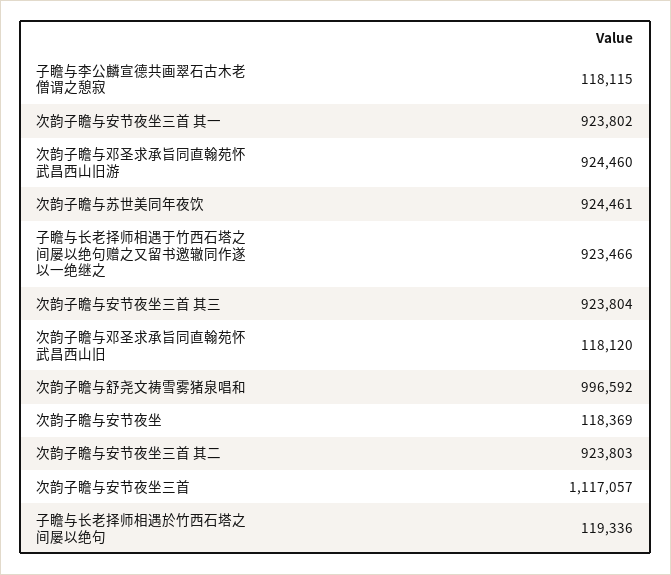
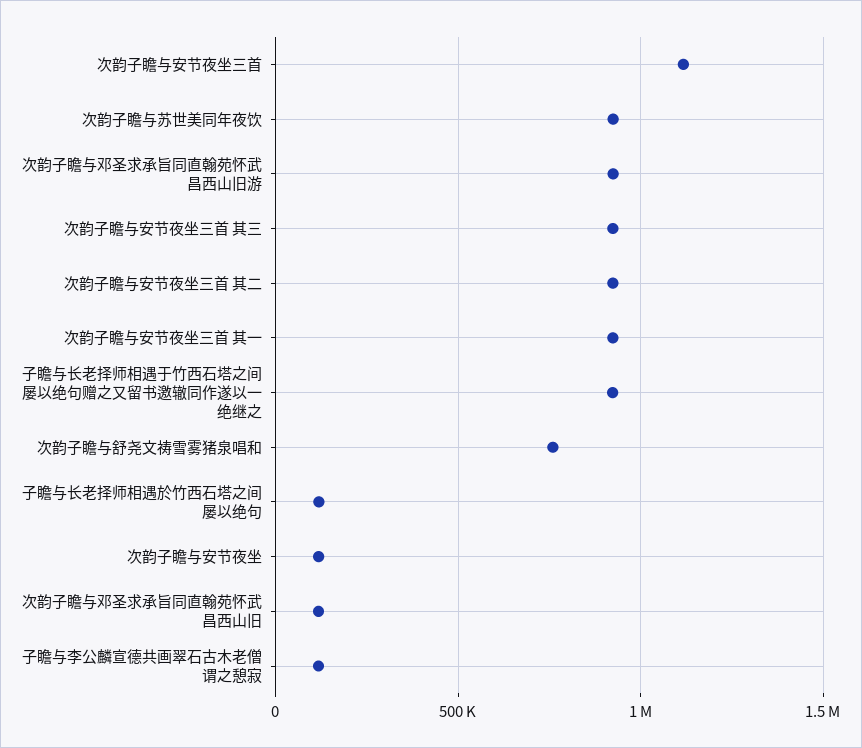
  {
    "子瞻与李公麟宣德共画翠石古木老僧谓之憩寂": 118115,
    "次韵子瞻与安节夜坐三首 其一": 923802,
    "次韵子瞻与邓圣求承旨同直翰苑怀武昌西山旧游": 924460,
    "次韵子瞻与苏世美同年夜饮": 924461,
    "子瞻与长老择师相遇于竹西石塔之间屡以绝句赠之又留书邀辙同作遂以一绝继之": 923466,
    "次韵子瞻与安节夜坐三首 其三": 923804,
    "次韵子瞻与邓圣求承旨同直翰苑怀武昌西山旧": 118120,
-   "次韵子瞻与舒尧文祷雪雾猪泉唱和": 996592,
+   "次韵子瞻与舒尧文祷雪雾猪泉唱和": 750000,
    "次韵子瞻与安节夜坐": 118369,
    "次韵子瞻与安节夜坐三首 其二": 923803,
    "次韵子瞻与安节夜坐三首": 1117057,
    "子瞻与长老择师相遇於竹西石塔之间屡以绝句": 119336
  }

